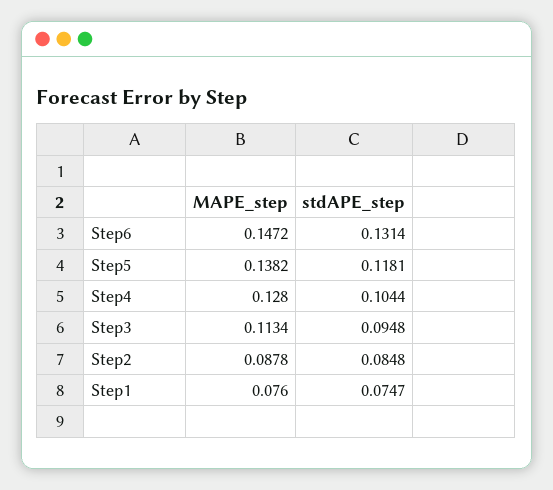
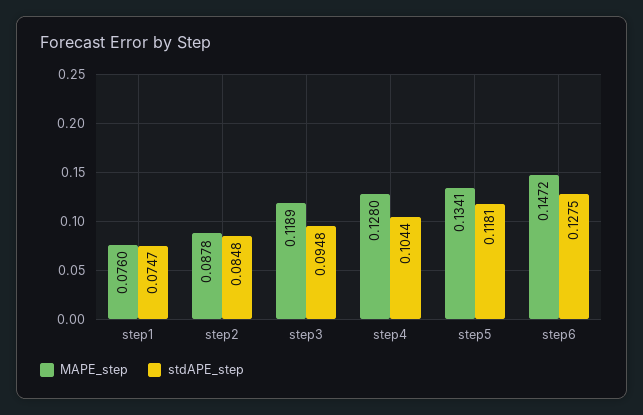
  {
    "MAPE_step": {
      "Step6": 0.1472,
-     "Step5": 0.1382,
+     "Step5": 0.1341,
      "Step4": 0.128,
-     "Step3": 0.1134,
+     "Step3": 0.1189,
      "Step2": 0.0878,
      "Step1": 0.076
    },
    "stdAPE_step": {
-     "Step6": 0.1314,
+     "Step6": 0.1275,
      "Step5": 0.1181,
      "Step4": 0.1044,
      "Step3": 0.0948,
      "Step2": 0.0848,
      "Step1": 0.0747
    }
  }

